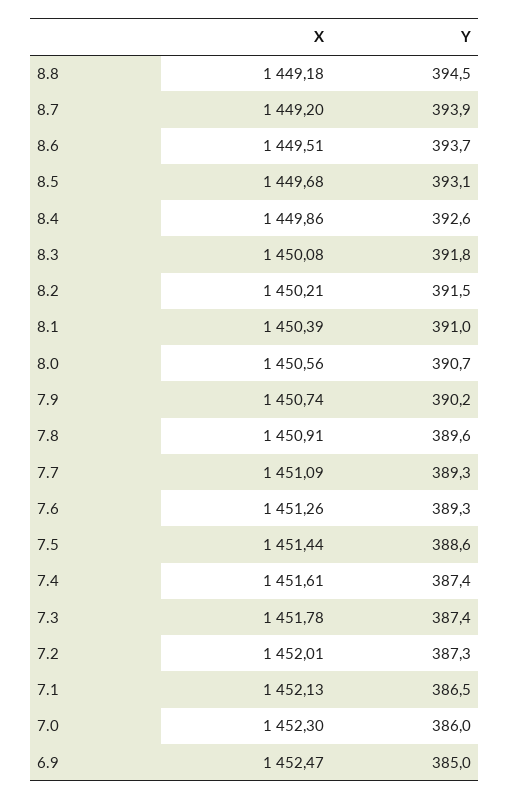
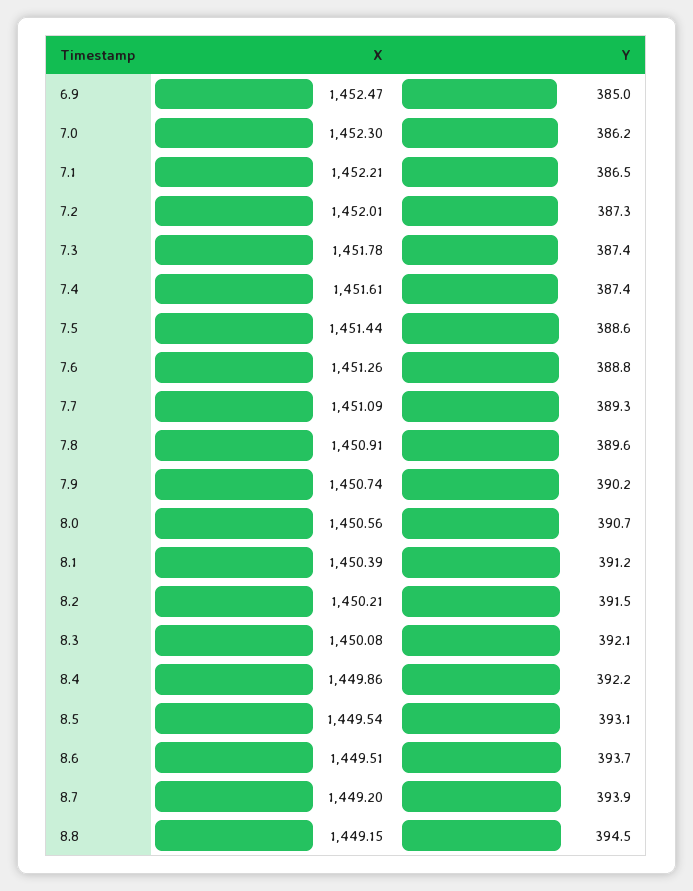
  {
    "X": {
-     "8.8": 1449.18,
+     "8.8": 1449.15,
      "8.7": 1449.2,
      "8.6": 1449.51,
-     "8.5": 1449.68,
+     "8.5": 1449.54,
      "8.4": 1449.86,
      "8.3": 1450.08,
      "8.2": 1450.21,
      "8.1": 1450.39,
      "8.0": 1450.56,
      "7.9": 1450.74,
      "7.8": 1450.91,
      "7.7": 1451.09,
      "7.6": 1451.26,
      "7.5": 1451.44,
      "7.4": 1451.61,
      "7.3": 1451.78,
      "7.2": 1452.01,
-     "7.1": 1452.13,
+     "7.1": 1452.21,
      "7.0": 1452.3,
      "6.9": 1452.47
    },
    "Y": {
      "8.8": 394.5,
      "8.7": 393.9,
      "8.6": 393.7,
      "8.5": 393.1,
-     "8.4": 392.6,
+     "8.4": 392.2,
-     "8.3": 391.8,
+     "8.3": 392.1,
      "8.2": 391.5,
-     "8.1": 391,
+     "8.1": 391.2,
      "8.0": 390.7,
      "7.9": 390.2,
      "7.8": 389.6,
      "7.7": 389.3,
-     "7.6": 389.3,
+     "7.6": 388.8,
      "7.5": 388.6,
      "7.4": 387.4,
      "7.3": 387.4,
      "7.2": 387.3,
      "7.1": 386.5,
-     "7.0": 386,
+     "7.0": 386.2,
      "6.9": 385
    }
  }

